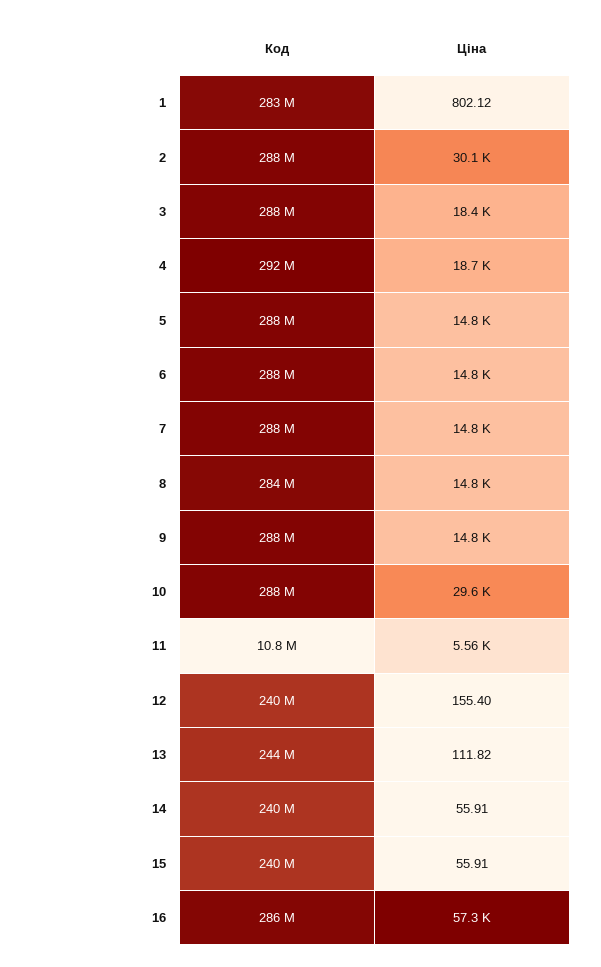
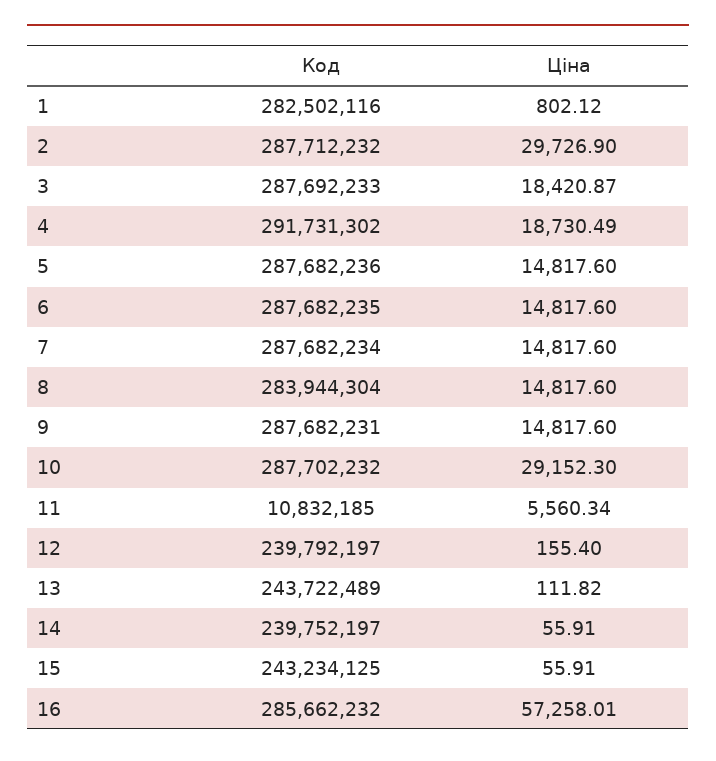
  {
    "Код": {
      "1": 282502116,
      "2": 287712232,
      "3": 287692233,
      "4": 291731302,
      "5": 287682236,
      "6": 287682235,
      "7": 287682234,
      "8": 283944304,
      "9": 287682231,
      "10": 287702232,
      "11": 10832185,
      "12": 239792197,
      "13": 243722489,
      "14": 239752197,
-     "15": 240000000,
+     "15": 243234125,
      "16": 285662232
    },
    "Ціна": {
      "1": 802.12,
-     "2": 30100,
+     "2": 29726.9,
      "3": 18420.87,
      "4": 18730.49,
      "5": 14817.6,
      "6": 14817.6,
      "7": 14817.6,
      "8": 14817.6,
      "9": 14817.6,
-     "10": 29600,
+     "10": 29152.3,
      "11": 5560.34,
      "12": 155.4,
      "13": 111.82,
      "14": 55.91,
      "15": 55.91,
      "16": 57258.01
    }
  }

